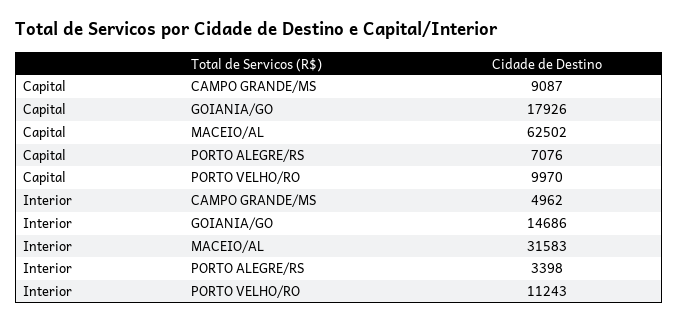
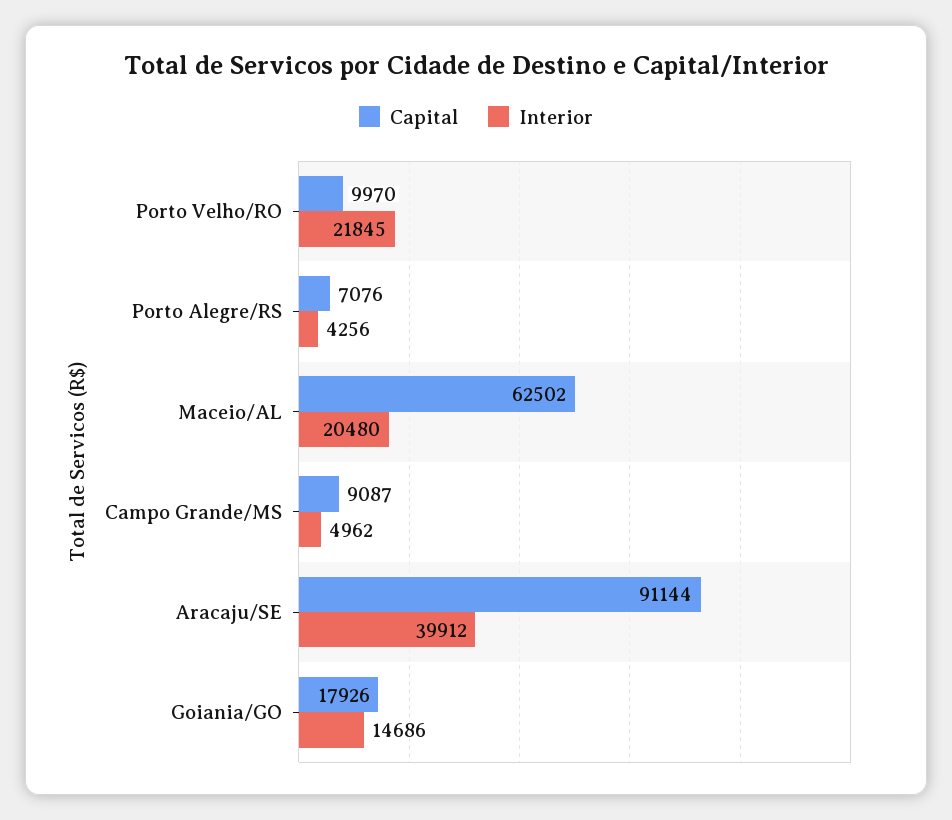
  {
    "Capital": {
      "CAMPO GRANDE/MS": 9087,
      "GOIANIA/GO": 17926,
      "MACEIO/AL": 62502,
      "PORTO ALEGRE/RS": 7076,
-     "PORTO VELHO/RO": 9970
+     "PORTO VELHO/RO": 9970,
+     "Aracaju/SE": 91144
    },
    "Interior": {
      "CAMPO GRANDE/MS": 4962,
      "GOIANIA/GO": 14686,
-     "MACEIO/AL": 31583,
+     "MACEIO/AL": 20480,
-     "PORTO ALEGRE/RS": 3398,
+     "PORTO ALEGRE/RS": 4256,
-     "PORTO VELHO/RO": 11243
+     "PORTO VELHO/RO": 21845,
+     "Aracaju/SE": 39912
    }
  }

